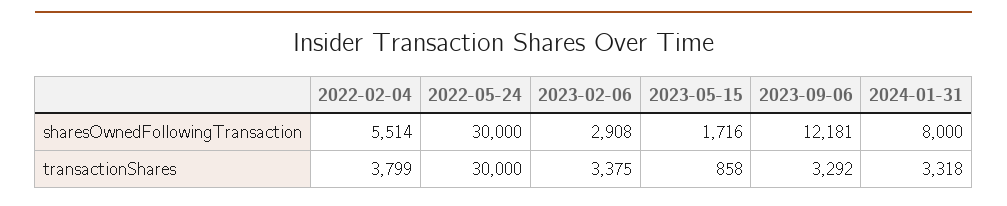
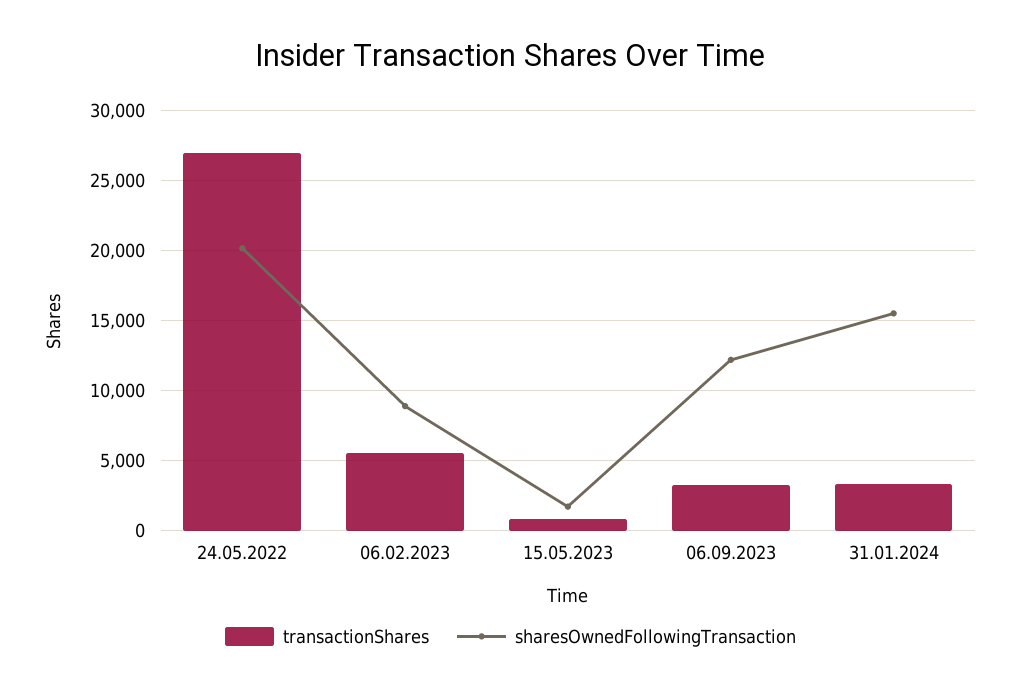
  {
    "sharesOwnedFollowingTransaction": {
-     "2022-02-04": 5514,
-     "2022-05-24": 30000,
+     "2022-05-24": 20000,
-     "2023-02-06": 2908,
+     "2023-02-06": 9000,
      "2023-05-15": 1716,
      "2023-09-06": 12181,
-     "2024-01-31": 8000
+     "2024-01-31": 15500
    },
    "transactionShares": {
-     "2022-02-04": 3799,
-     "2022-05-24": 30000,
+     "2022-05-24": 27000,
-     "2023-02-06": 3375,
+     "2023-02-06": 5500,
      "2023-05-15": 858,
      "2023-09-06": 3292,
      "2024-01-31": 3318
    }
  }

